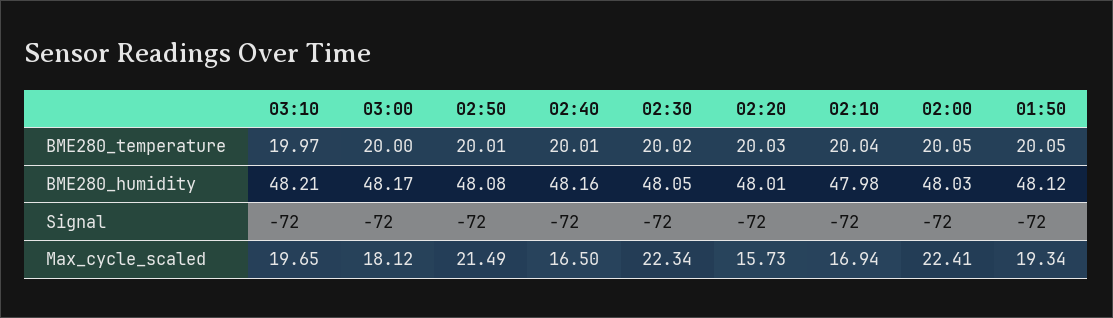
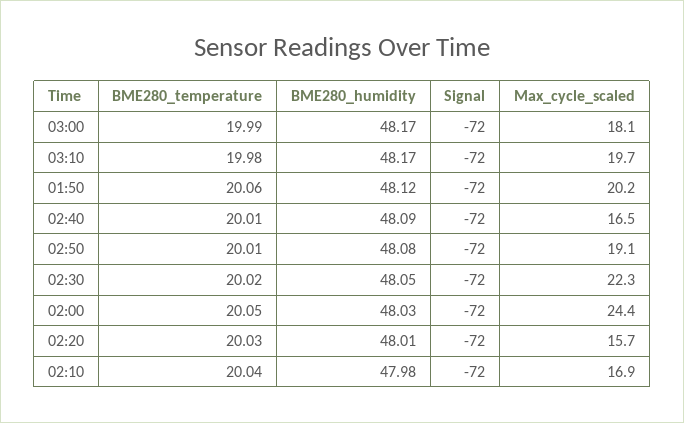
  {
    "03:10": {
-     "BME280_temperature": 19.97,
+     "BME280_temperature": 19.98,
-     "BME280_humidity": 48.21,
+     "BME280_humidity": 48.17,
      "Signal": -72,
      "Max_cycle_scaled": 19.65
    },
    "03:00": {
-     "BME280_temperature": 20,
+     "BME280_temperature": 19.99,
      "BME280_humidity": 48.17,
      "Signal": -72,
      "Max_cycle_scaled": 18.12
    },
    "02:50": {
      "BME280_temperature": 20.01,
      "BME280_humidity": 48.08,
      "Signal": -72,
-     "Max_cycle_scaled": 21.49
+     "Max_cycle_scaled": 19.1
    },
    "02:40": {
      "BME280_temperature": 20.01,
-     "BME280_humidity": 48.16,
+     "BME280_humidity": 48.09,
      "Signal": -72,
      "Max_cycle_scaled": 16.5
    },
    "02:30": {
      "BME280_temperature": 20.02,
      "BME280_humidity": 48.05,
      "Signal": -72,
      "Max_cycle_scaled": 22.34
    },
    "02:20": {
      "BME280_temperature": 20.03,
      "BME280_humidity": 48.01,
      "Signal": -72,
      "Max_cycle_scaled": 15.73
    },
    "02:10": {
      "BME280_temperature": 20.04,
      "BME280_humidity": 47.98,
      "Signal": -72,
      "Max_cycle_scaled": 16.94
    },
    "02:00": {
      "BME280_temperature": 20.05,
      "BME280_humidity": 48.03,
      "Signal": -72,
-     "Max_cycle_scaled": 22.41
+     "Max_cycle_scaled": 24.4
    },
    "01:50": {
-     "BME280_temperature": 20.05,
+     "BME280_temperature": 20.06,
      "BME280_humidity": 48.12,
      "Signal": -72,
-     "Max_cycle_scaled": 19.34
+     "Max_cycle_scaled": 20.2
    }
  }

